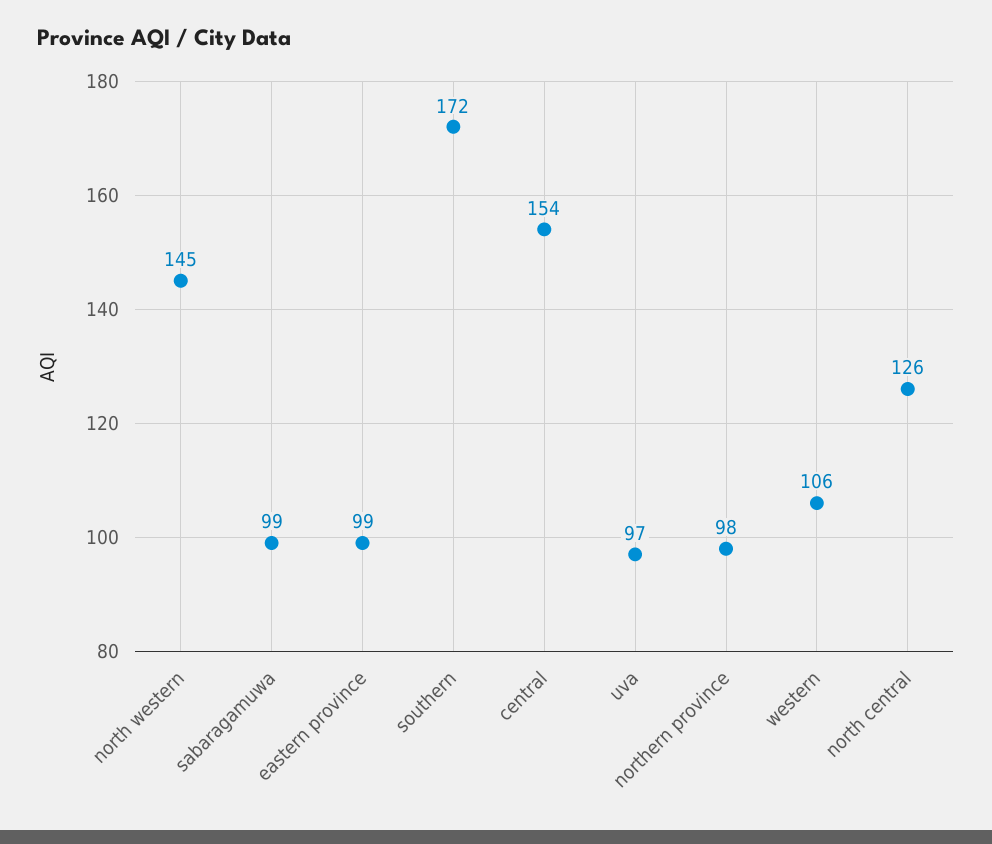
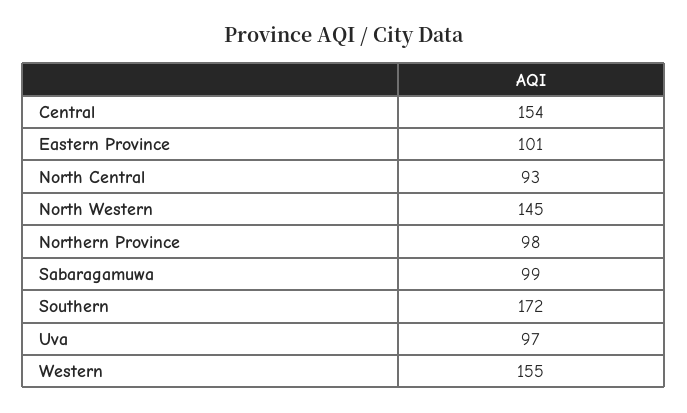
  {
    "north western": 145,
    "sabaragamuwa": 99,
-   "eastern province": 99,
+   "eastern province": 101,
    "southern": 172,
    "central": 154,
    "uva": 97,
    "northern province": 98,
-   "western": 106,
+   "western": 155,
-   "north central": 126
+   "north central": 93
  }

